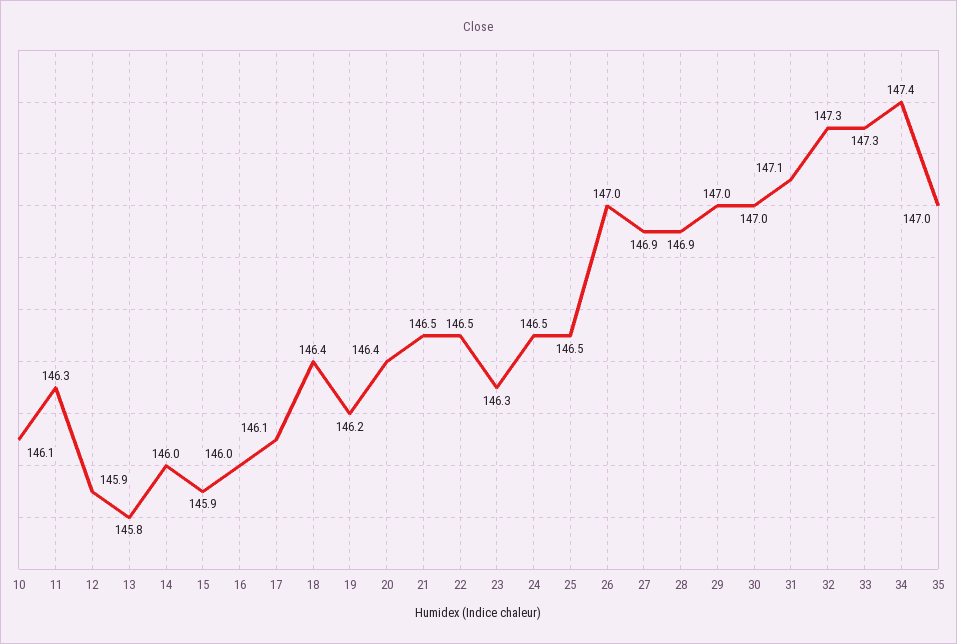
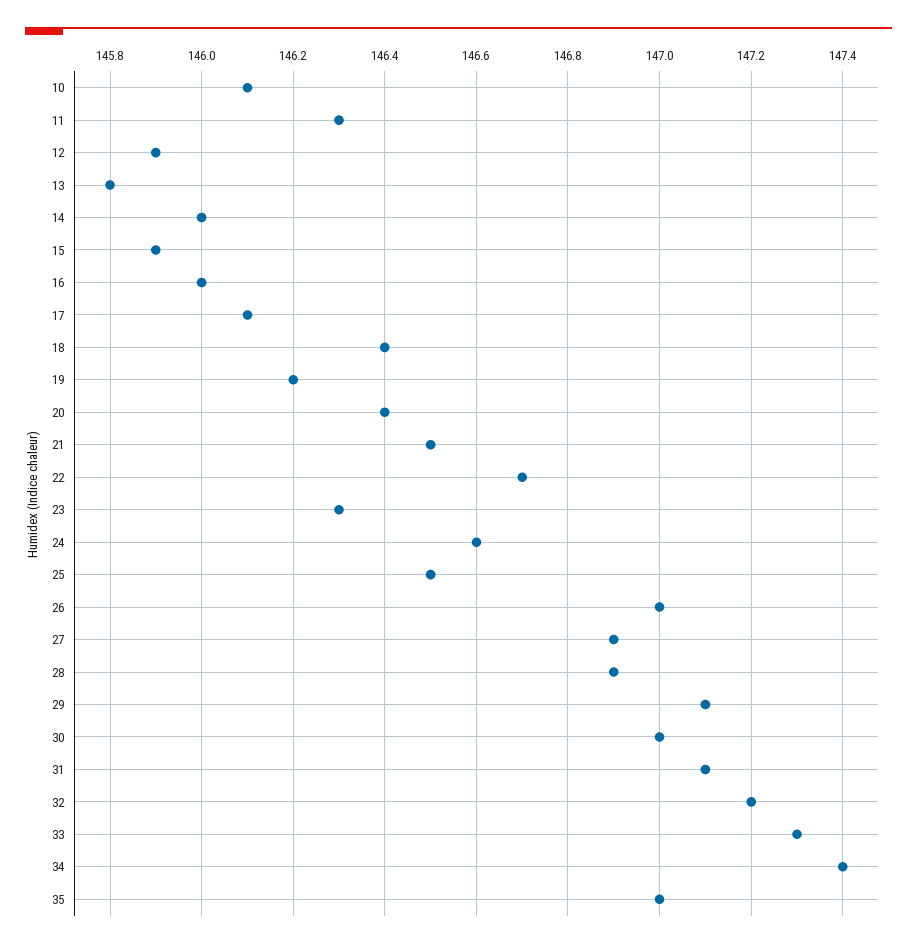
  {
    "10": 146.1,
    "11": 146.3,
    "12": 145.9,
    "13": 145.8,
    "14": 146,
    "15": 145.9,
    "16": 146,
    "17": 146.1,
    "18": 146.4,
    "19": 146.2,
    "20": 146.4,
    "21": 146.5,
-   "22": 146.5,
+   "22": 146.7,
    "23": 146.3,
-   "24": 146.5,
+   "24": 146.6,
    "25": 146.5,
    "26": 147,
    "27": 146.9,
    "28": 146.9,
-   "29": 147,
+   "29": 147.1,
    "30": 147,
    "31": 147.1,
-   "32": 147.3,
+   "32": 147.2,
    "33": 147.3,
    "34": 147.4,
    "35": 147
  }

